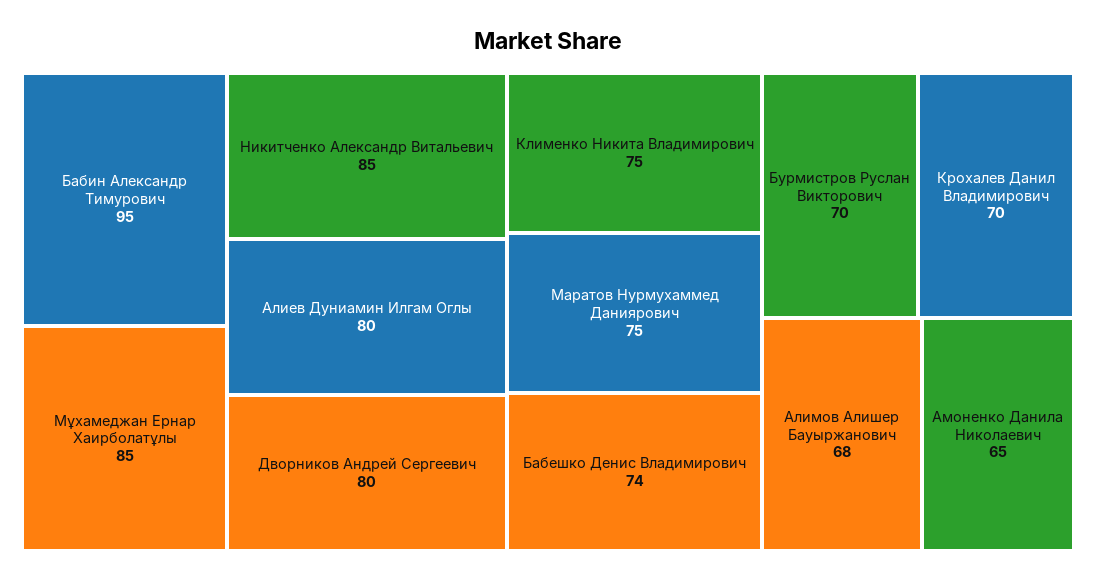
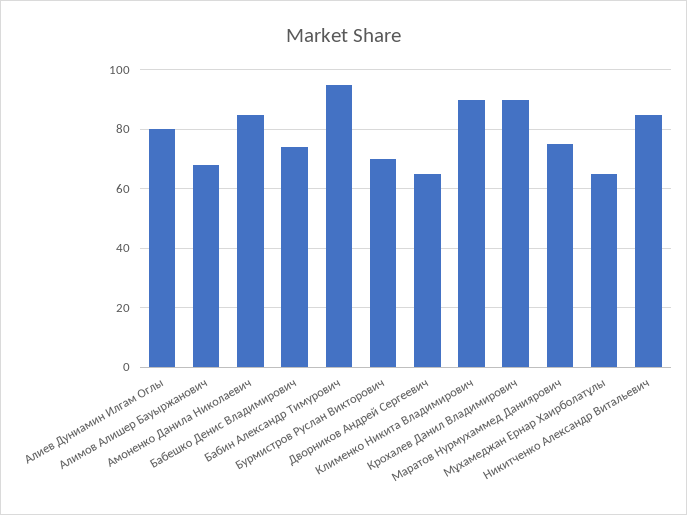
  {
    "Бабин Александр Тимурович": 95,
-   "Мұхамеджан Ернар Хаирболатұлы": 85,
+   "Мұхамеджан Ернар Хаирболатұлы": 65,
    "Никитченко Александр Витальевич": 85,
    "Алиев Дуниамин Илгам Оглы": 80,
-   "Дворников Андрей Сергеевич": 80,
+   "Дворников Андрей Сергеевич": 65,
-   "Клименко Никита Владимирович": 75,
+   "Клименко Никита Владимирович": 90,
    "Маратов Нурмухаммед Даниярович": 75,
    "Бабешко Денис Владимирович": 74,
    "Бурмистров Руслан Викторович": 70,
-   "Крохалев Данил Владимирович": 70,
+   "Крохалев Данил Владимирович": 90,
    "Алимов Алишер Бауыржанович": 68,
-   "Амоненко Данила Николаевич": 65
+   "Амоненко Данила Николаевич": 85
  }

